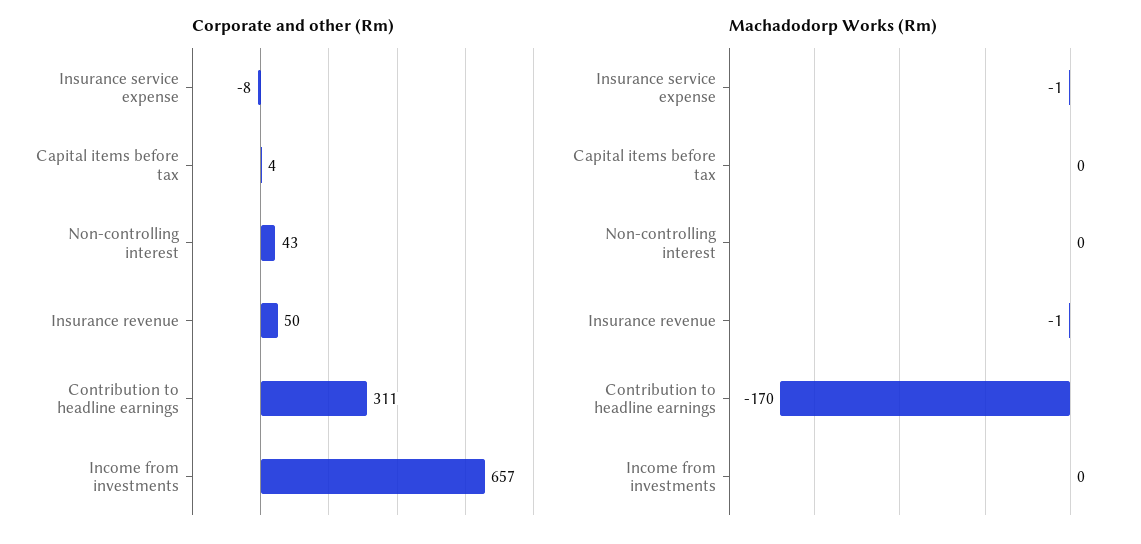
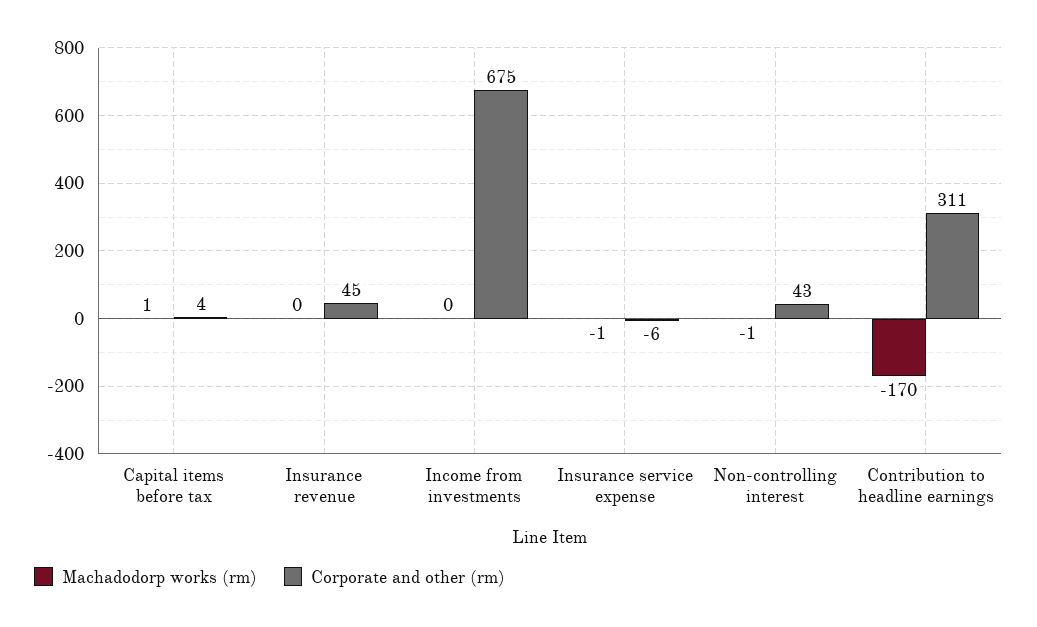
  {
    "Corporate and other (Rm)": {
-     "Insurance service expense": -8,
+     "Insurance service expense": -6,
      "Capital items before tax": 4,
      "Non-controlling interest": 43,
-     "Insurance revenue": 50,
+     "Insurance revenue": 45,
      "Contribution to headline earnings": 311,
-     "Income from investments": 657
+     "Income from investments": 675
    },
    "Machadodorp Works (Rm)": {
      "Insurance service expense": -1,
-     "Capital items before tax": 0,
+     "Capital items before tax": 1,
-     "Non-controlling interest": 0,
+     "Non-controlling interest": -1,
-     "Insurance revenue": -1,
+     "Insurance revenue": 0,
      "Contribution to headline earnings": -170,
      "Income from investments": 0
    }
  }

